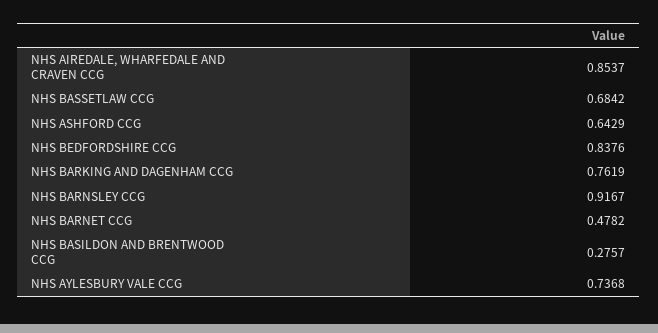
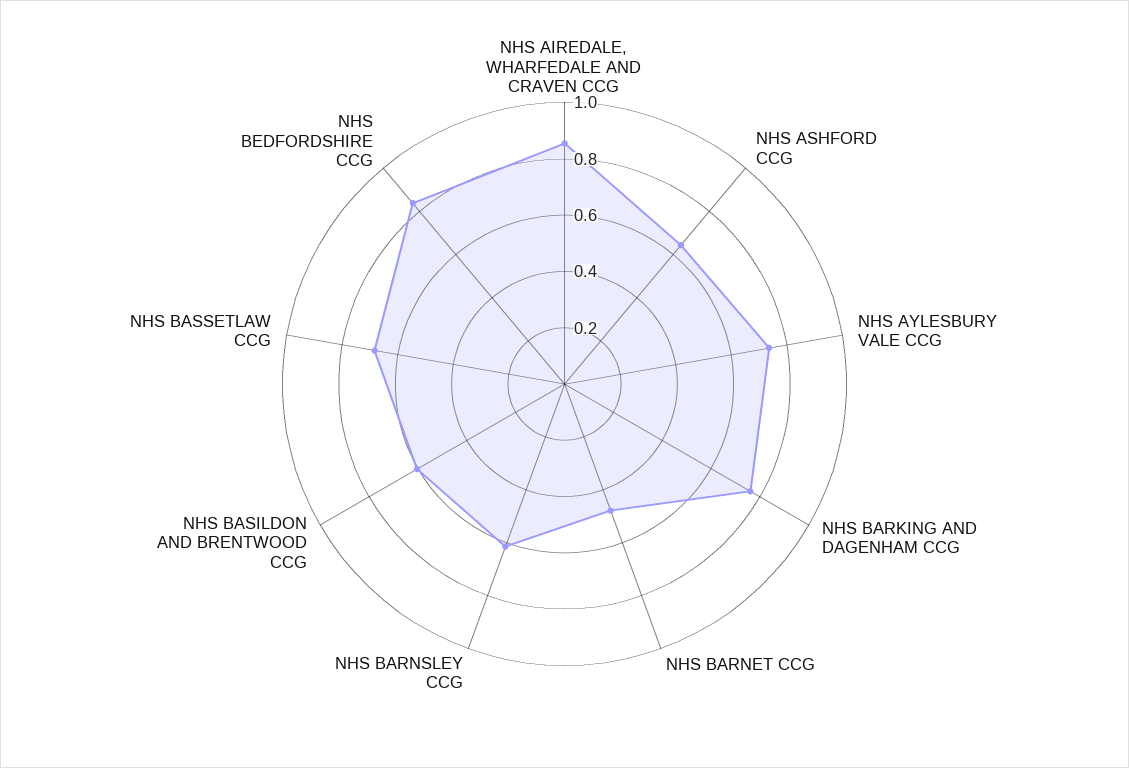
  {
    "NHS AIREDALE, WHARFEDALE AND CRAVEN CCG": 0.8537,
    "NHS BASSETLAW CCG": 0.6842,
    "NHS ASHFORD CCG": 0.6429,
    "NHS BEDFORDSHIRE CCG": 0.8376,
    "NHS BARKING AND DAGENHAM CCG": 0.7619,
-   "NHS BARNSLEY CCG": 0.9167,
+   "NHS BARNSLEY CCG": 0.6,
    "NHS BARNET CCG": 0.4782,
-   "NHS BASILDON AND BRENTWOOD CCG": 0.2757,
+   "NHS BASILDON AND BRENTWOOD CCG": 0.6,
    "NHS AYLESBURY VALE CCG": 0.7368
  }

